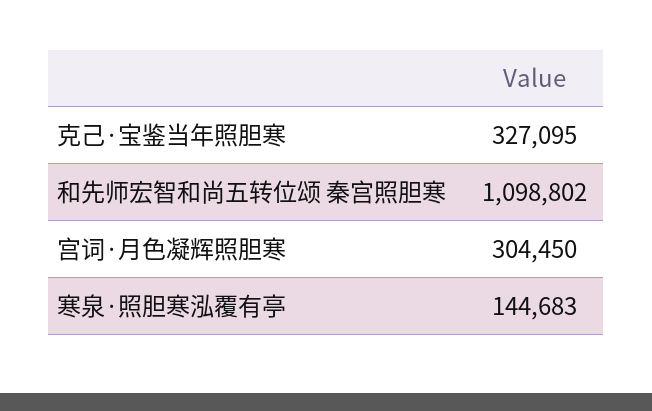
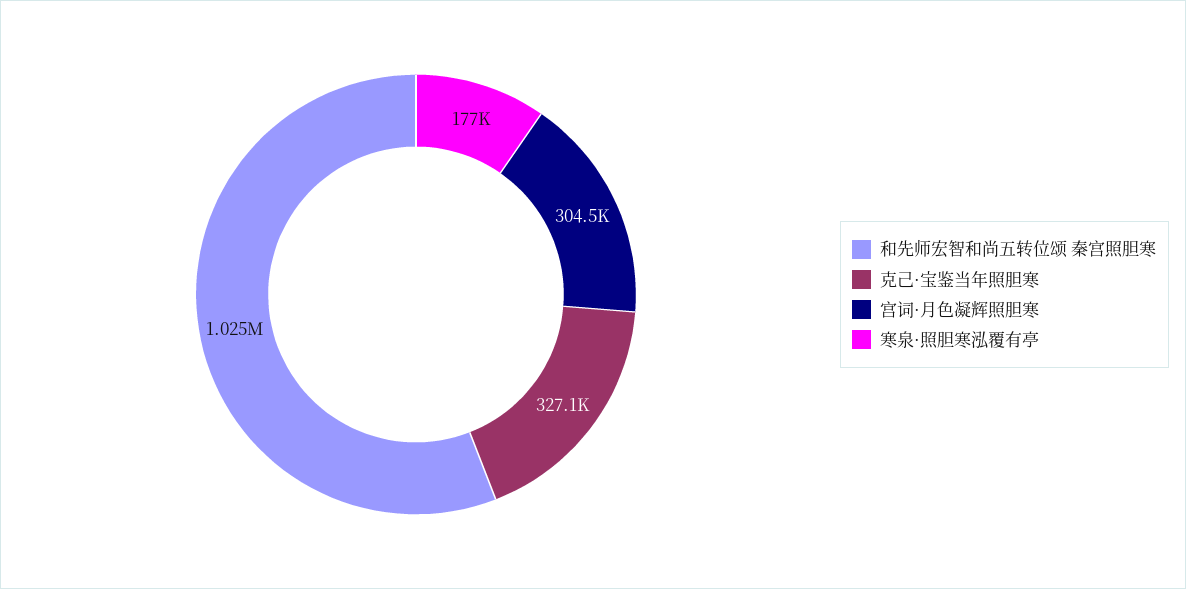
  {
    "克己·宝鉴当年照胆寒": 327095,
-   "和先师宏智和尚五转位颂 秦宫照胆寒": 1098802,
+   "和先师宏智和尚五转位颂 秦宫照胆寒": 1025000,
    "宫词·月色凝辉照胆寒": 304450,
-   "寒泉·照胆寒泓覆有亭": 144683
+   "寒泉·照胆寒泓覆有亭": 177000
  }

